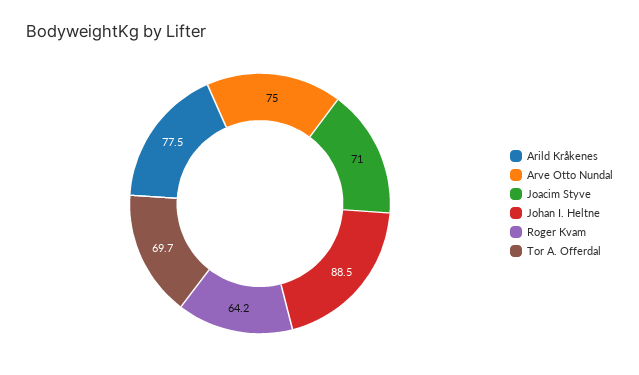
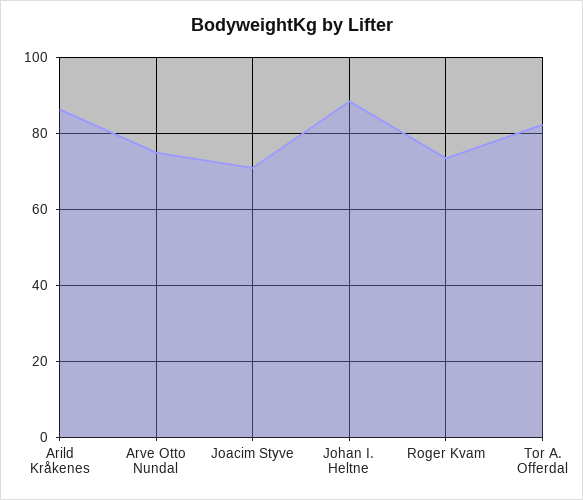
  {
-   "Arild Kråkenes": 77.5,
+   "Arild Kråkenes": 86,
    "Arve Otto Nundal": 75,
    "Joacim Styve": 71,
    "Johan I. Heltne": 88.5,
-   "Roger Kvam": 64.2,
+   "Roger Kvam": 74,
-   "Tor A. Offerdal": 69.7
+   "Tor A. Offerdal": 82
  }

